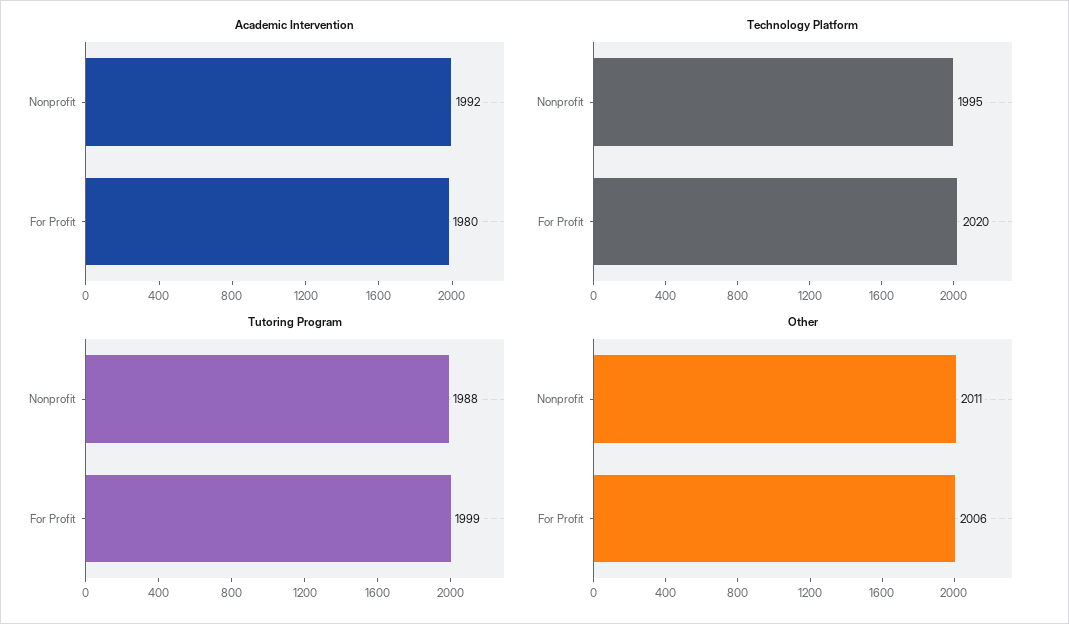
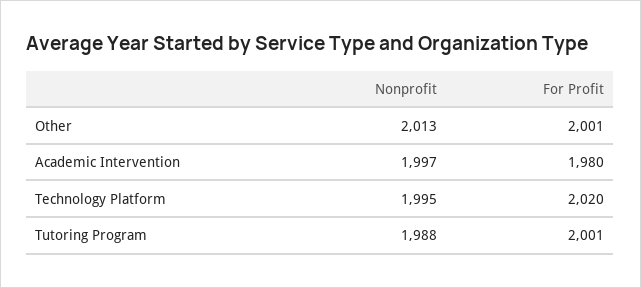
  {
    "Academic Intervention": {
-     "Nonprofit": 1992,
+     "Nonprofit": 1997,
      "For Profit": 1980
    },
    "Technology Platform": {
      "Nonprofit": 1995,
      "For Profit": 2020
    },
    "Tutoring Program": {
      "Nonprofit": 1988,
-     "For Profit": 1999
+     "For Profit": 2001
    },
    "Other": {
-     "Nonprofit": 2011,
+     "Nonprofit": 2013,
-     "For Profit": 2006
+     "For Profit": 2001
    }
  }

